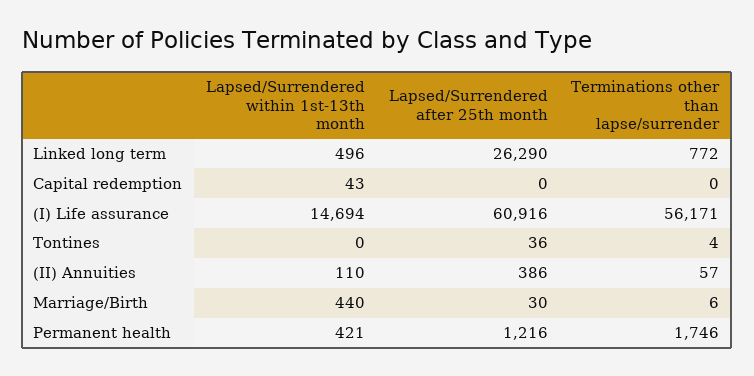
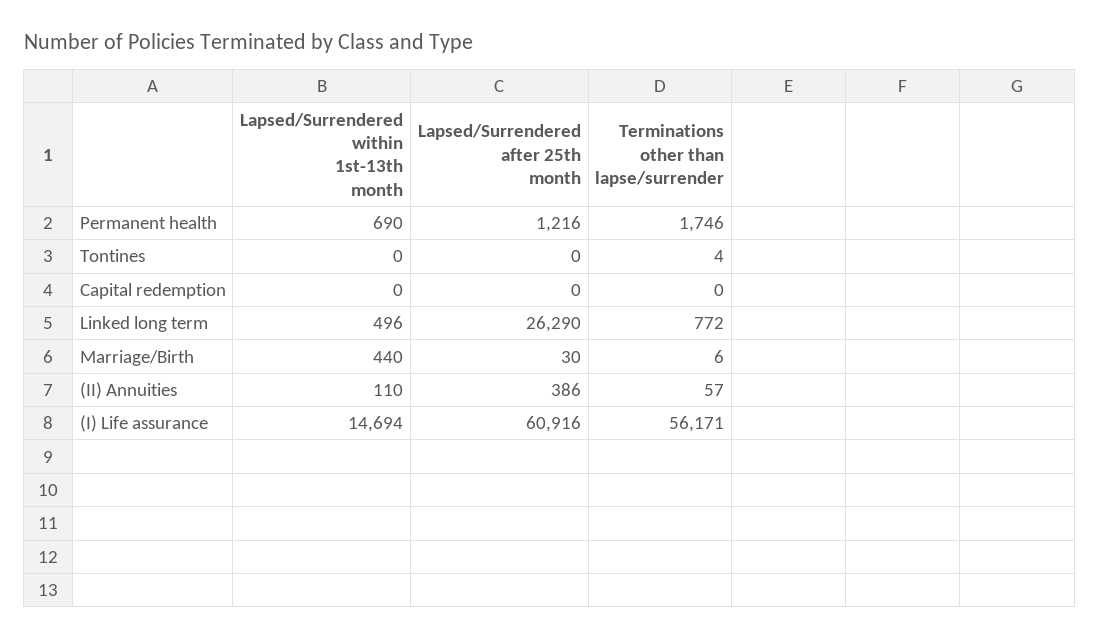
  {
    "Lapsed/Surrendered within 1st-13th month": {
      "Linked long term": 496,
-     "Capital redemption": 43,
+     "Capital redemption": 0,
      "(I) Life assurance": 14694,
      "Tontines": 0,
      "(II) Annuities": 110,
      "Marriage/Birth": 440,
-     "Permanent health": 421
+     "Permanent health": 690
    },
    "Lapsed/Surrendered after 25th month": {
      "Linked long term": 26290,
      "Capital redemption": 0,
      "(I) Life assurance": 60916,
-     "Tontines": 36,
+     "Tontines": 0,
      "(II) Annuities": 386,
      "Marriage/Birth": 30,
      "Permanent health": 1216
    },
    "Terminations other than lapse/surrender": {
      "Linked long term": 772,
      "Capital redemption": 0,
      "(I) Life assurance": 56171,
      "Tontines": 4,
      "(II) Annuities": 57,
      "Marriage/Birth": 6,
      "Permanent health": 1746
    }
  }

